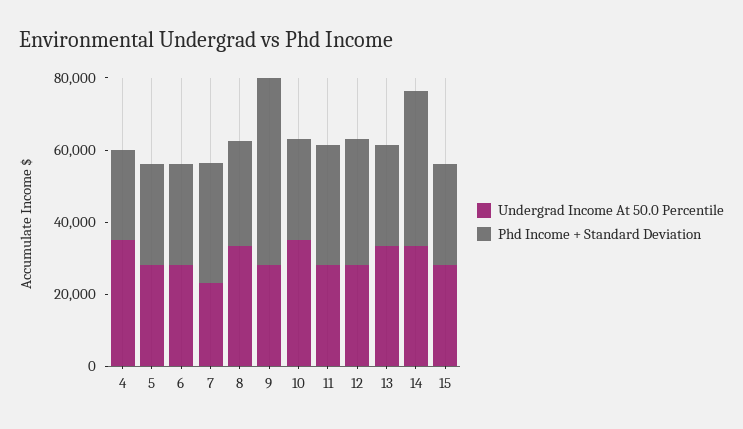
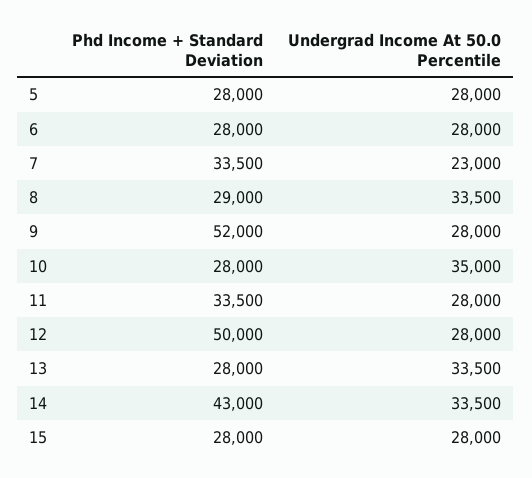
  {
    "Undergrad Income At 50.0 Percentile": {
-     "4": 35000,
      "5": 28000,
      "6": 28000,
      "7": 23000,
      "8": 33500,
      "9": 28000,
      "10": 35000,
      "11": 28000,
      "12": 28000,
      "13": 33500,
      "14": 33500,
      "15": 28000
    },
    "Phd Income + Standard Deviation": {
-     "4": 25000,
      "5": 28000,
      "6": 28000,
      "7": 33500,
      "8": 29000,
      "9": 52000,
      "10": 28000,
      "11": 33500,
-     "12": 35000,
+     "12": 50000,
      "13": 28000,
      "14": 43000,
      "15": 28000
    }
  }

